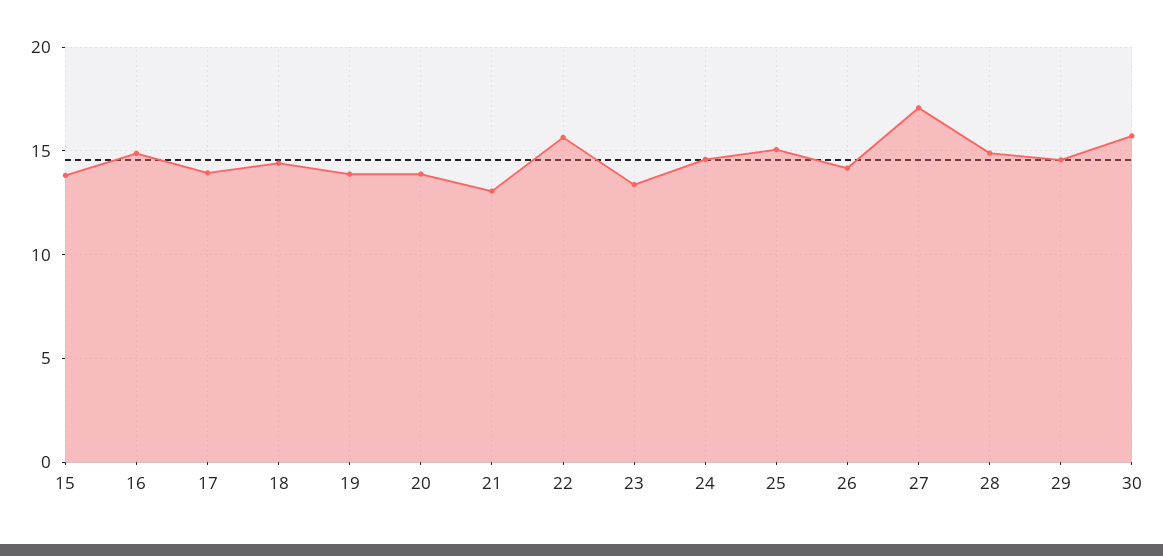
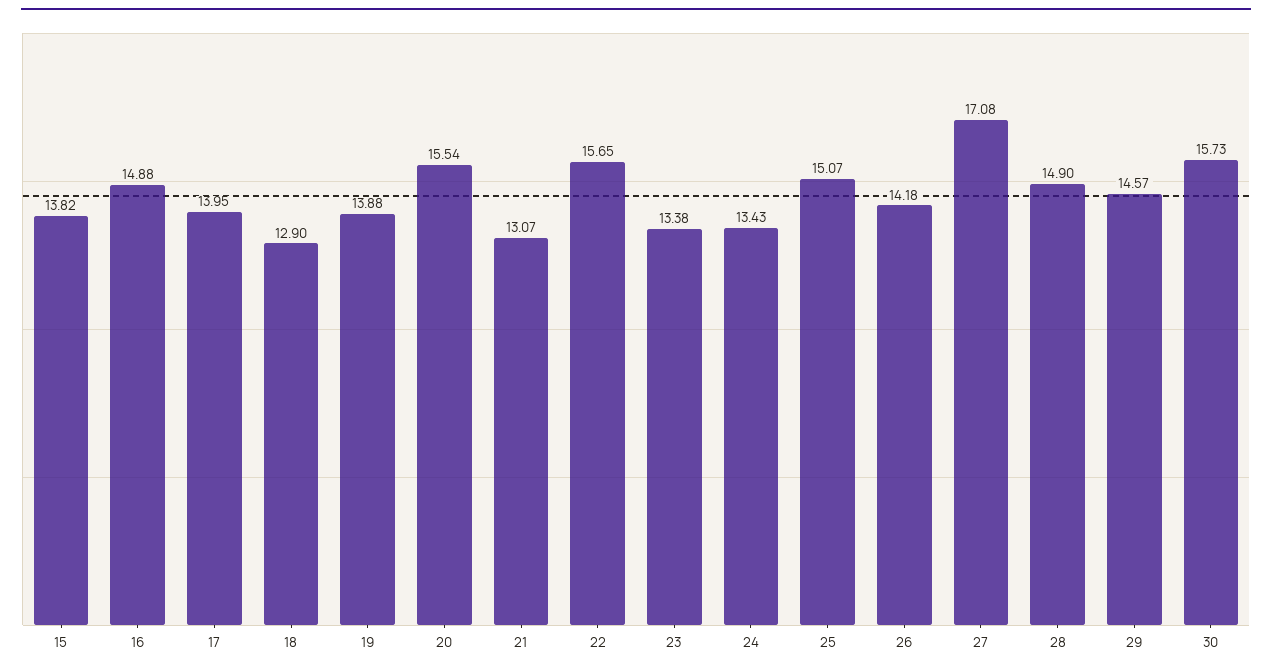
  {
    "15": 13.82,
    "16": 14.88,
    "17": 13.95,
-   "18": 14.5,
+   "18": 12.9,
    "19": 13.88,
-   "20": 14,
+   "20": 15.54,
    "21": 13.07,
    "22": 15.65,
    "23": 13.38,
-   "24": 14.5,
+   "24": 13.43,
    "25": 15.07,
    "26": 14.18,
    "27": 17.08,
    "28": 14.9,
    "29": 14.57,
    "30": 15.73
  }

